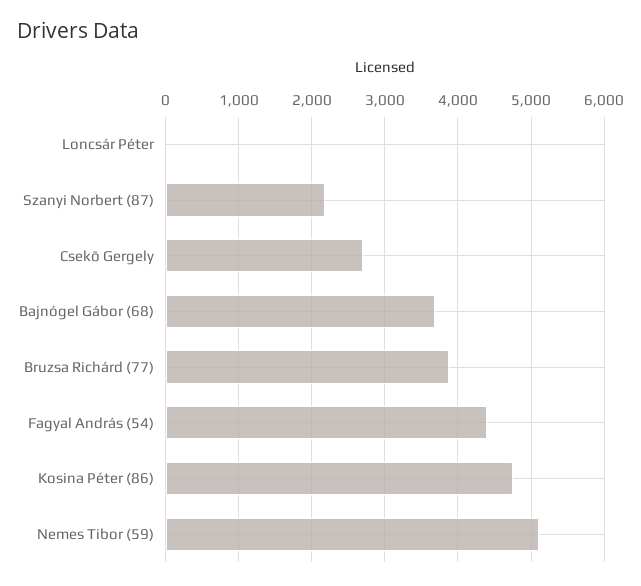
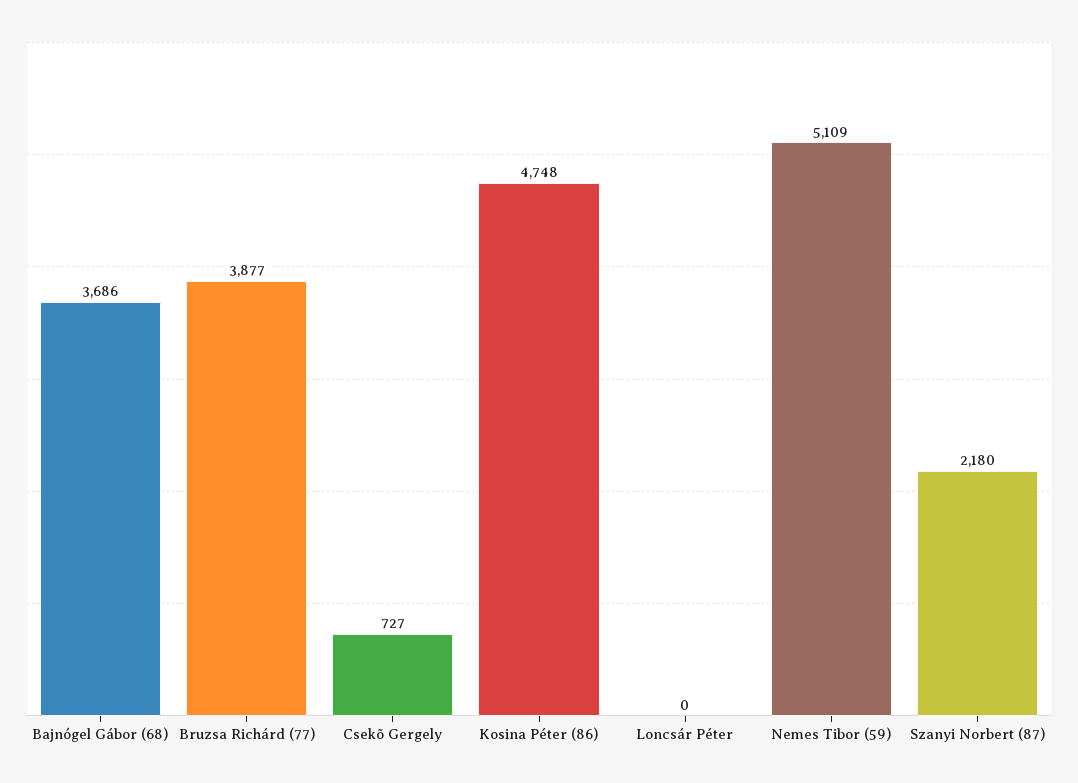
  {
    "Loncsár Péter": 0,
    "Szanyi Norbert (87)": 2180,
-   "Csekõ Gergely": 2700,
+   "Csekõ Gergely": 727,
    "Bajnógel Gábor (68)": 3686,
    "Bruzsa Richárd (77)": 3877,
-   "Fagyal András (54)": 4400,
    "Kosina Péter (86)": 4748,
    "Nemes Tibor (59)": 5109
  }

